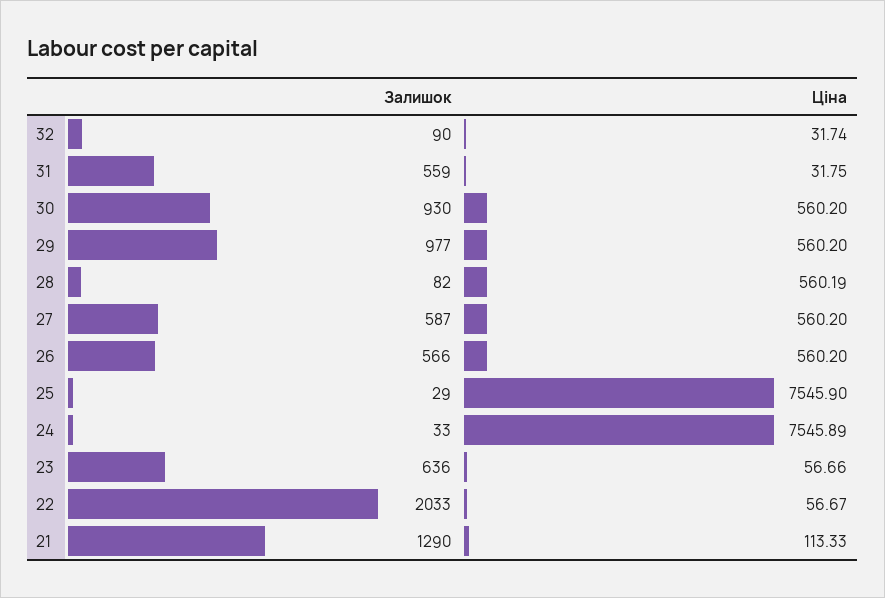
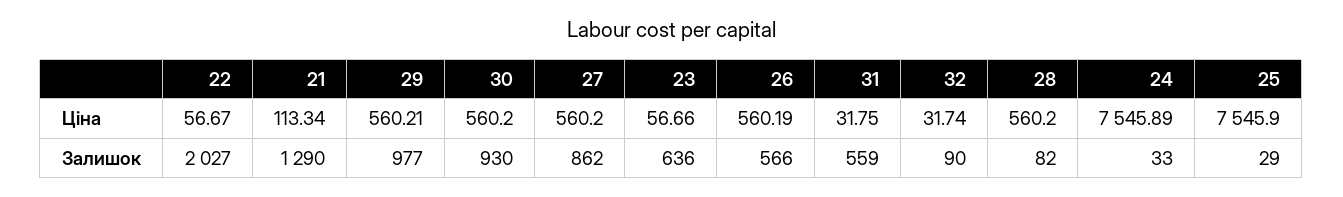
  {
    "Залишок": {
      "32": 90,
      "31": 559,
      "30": 930,
      "29": 977,
      "28": 82,
-     "27": 587,
+     "27": 862,
      "26": 566,
      "25": 29,
      "24": 33,
      "23": 636,
-     "22": 2033,
+     "22": 2027,
      "21": 1290
    },
    "Ціна": {
      "32": 31.74,
      "31": 31.75,
      "30": 560.2,
-     "29": 560.2,
+     "29": 560.21,
-     "28": 560.19,
+     "28": 560.2,
      "27": 560.2,
-     "26": 560.2,
+     "26": 560.19,
      "25": 7545.9,
      "24": 7545.89,
      "23": 56.66,
      "22": 56.67,
-     "21": 113.33
+     "21": 113.34
    }
  }

